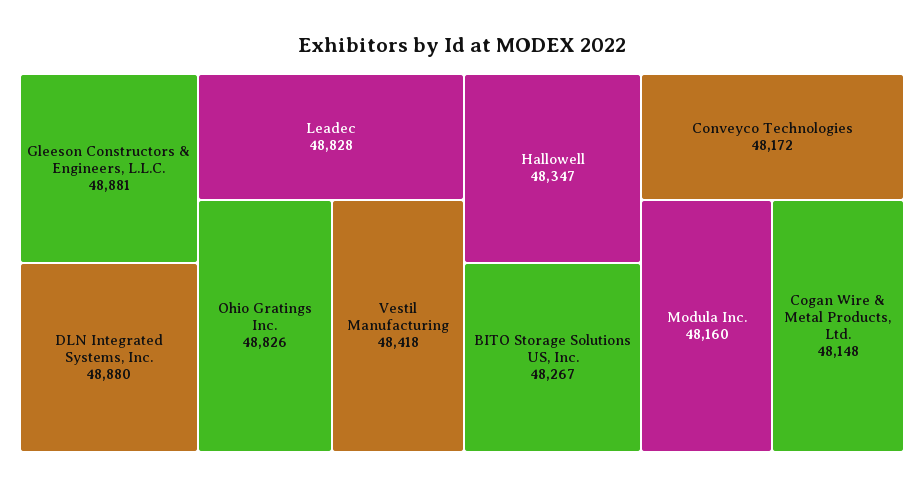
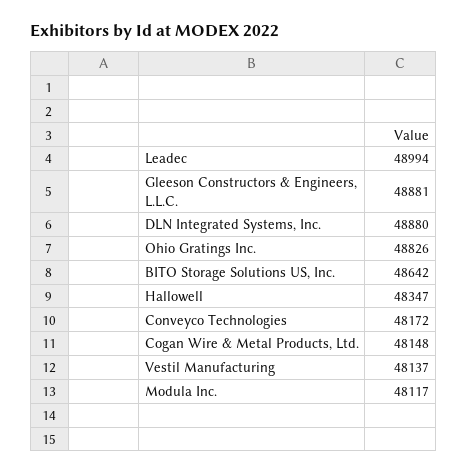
  {
    "Gleeson Constructors & Engineers, L.L.C.": 48881,
    "DLN Integrated Systems, Inc.": 48880,
-   "Leadec": 48828,
+   "Leadec": 48994,
    "Ohio Gratings Inc.": 48826,
-   "Vestil Manufacturing": 48418,
+   "Vestil Manufacturing": 48137,
    "Hallowell": 48347,
-   "BITO Storage Solutions US, Inc.": 48267,
+   "BITO Storage Solutions US, Inc.": 48642,
    "Conveyco Technologies": 48172,
-   "Modula Inc.": 48160,
+   "Modula Inc.": 48117,
    "Cogan Wire & Metal Products, Ltd.": 48148
  }

